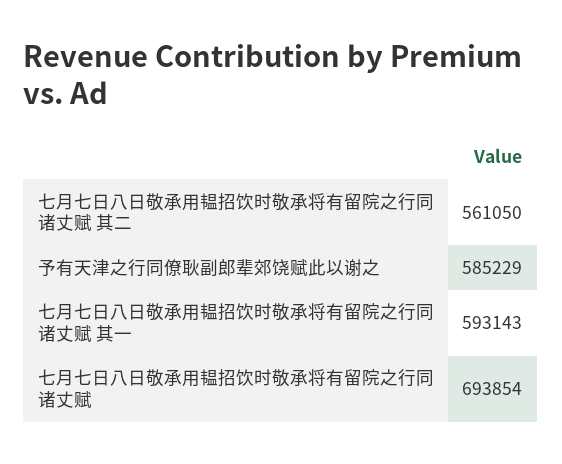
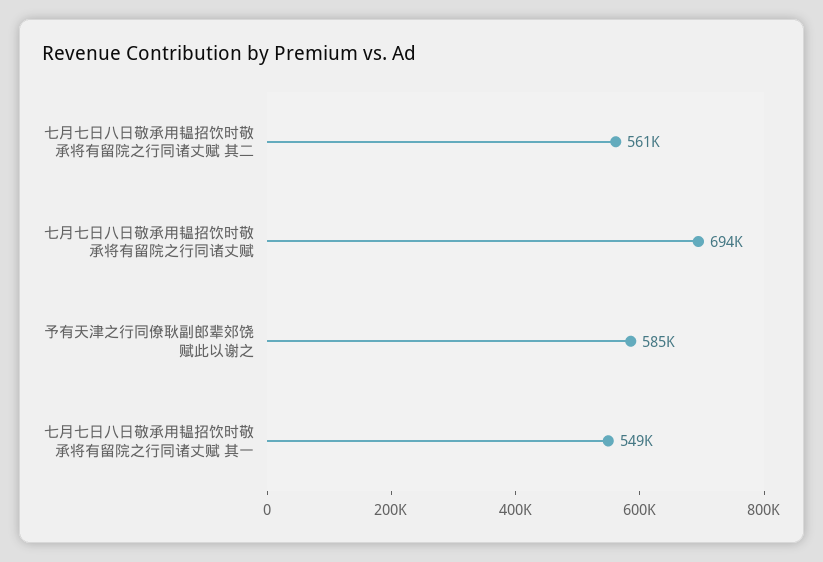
  {
    "七月七日八日敬承用韫招饮时敬承将有留院之行同诸丈赋 其二": 561050,
    "予有天津之行同僚耿副郎辈郊饶赋此以谢之": 585229,
-   "七月七日八日敬承用韫招饮时敬承将有留院之行同诸丈赋 其一": 593143,
+   "七月七日八日敬承用韫招饮时敬承将有留院之行同诸丈赋 其一": 549000,
    "七月七日八日敬承用韫招饮时敬承将有留院之行同诸丈赋": 693854
  }

